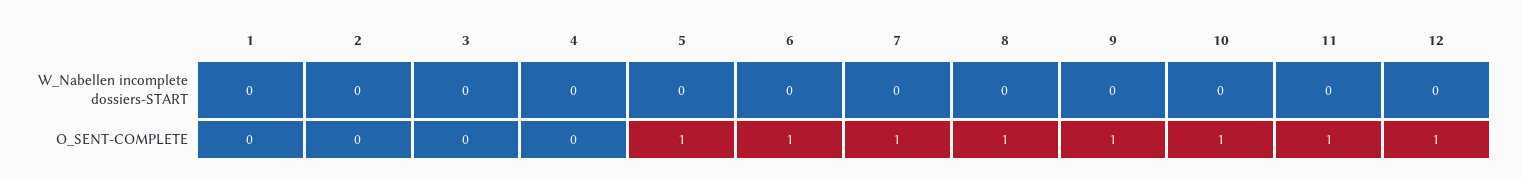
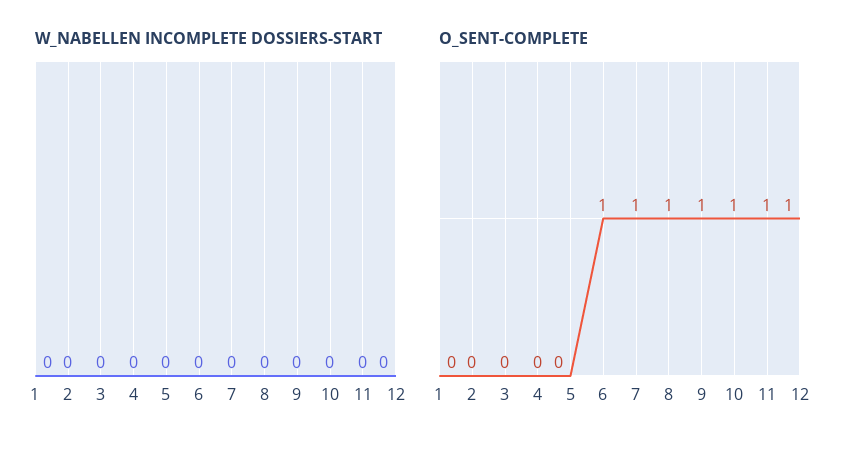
  {
    "W_Nabellen incomplete dossiers-START": {
      "1": 0,
      "2": 0,
      "3": 0,
      "4": 0,
      "5": 0,
      "6": 0,
      "7": 0,
      "8": 0,
      "9": 0,
      "10": 0,
      "11": 0,
      "12": 0
    },
    "O_SENT-COMPLETE": {
      "1": 0,
      "2": 0,
      "3": 0,
      "4": 0,
-     "5": 1,
+     "5": 0,
      "6": 1,
      "7": 1,
      "8": 1,
      "9": 1,
      "10": 1,
      "11": 1,
      "12": 1
    }
  }

